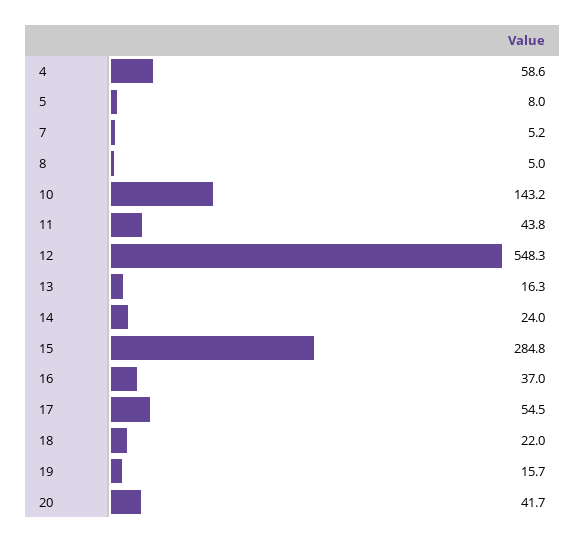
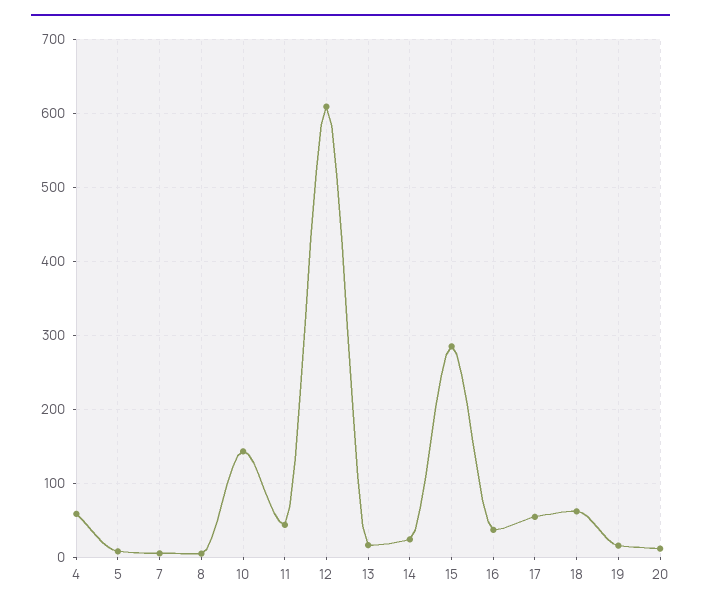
  {
    "4": 58.6,
    "5": 8,
    "7": 5.2,
    "8": 5,
    "10": 143.2,
    "11": 43.8,
-   "12": 548.3,
+   "12": 610,
    "13": 16.3,
    "14": 24,
    "15": 284.8,
    "16": 37,
    "17": 54.5,
-   "18": 22,
+   "18": 60,
    "19": 15.7,
-   "20": 41.7
+   "20": 10
  }

